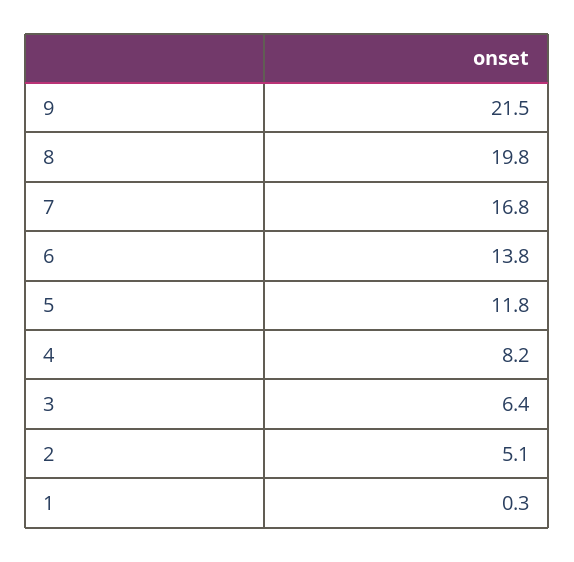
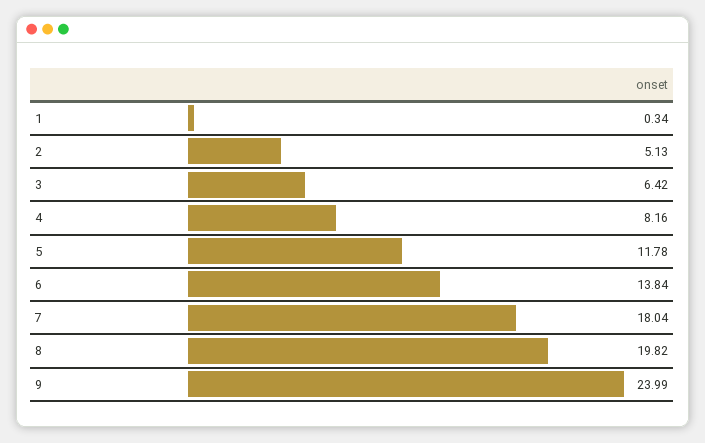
  {
-   "9": 21.5,
+   "9": 23.99,
    "8": 19.82,
-   "7": 16.8,
+   "7": 18.04,
    "6": 13.84,
    "5": 11.78,
    "4": 8.16,
    "3": 6.42,
    "2": 5.13,
    "1": 0.34
  }

